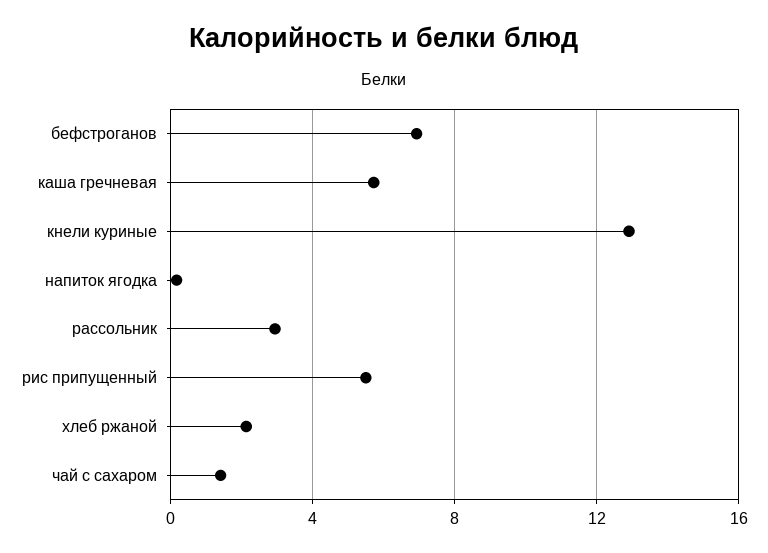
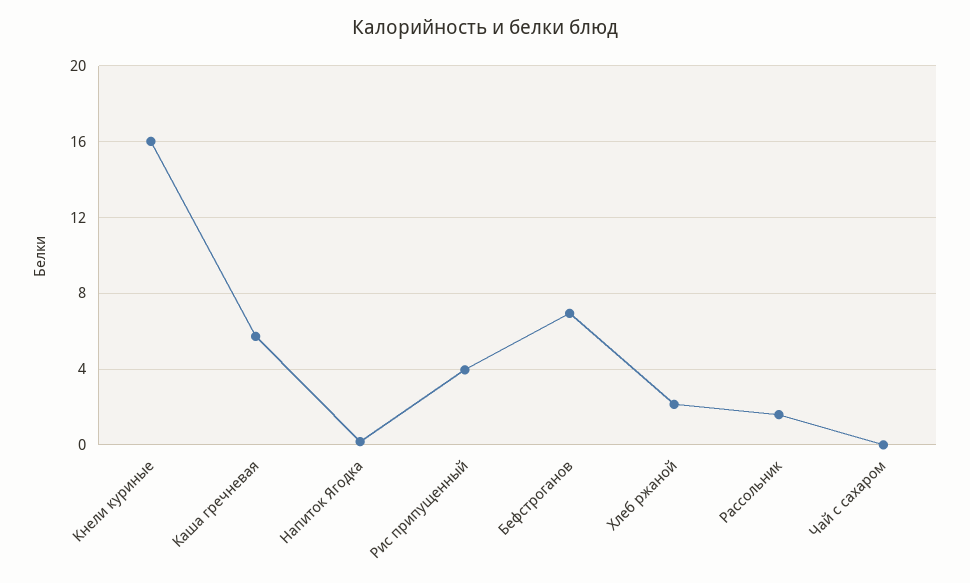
  {
    "бефстроганов": 7,
    "каша гречневая": 5.5,
-   "кнели куриные": 13,
+   "кнели куриные": 16,
    "напиток ягодка": 0,
-   "рассольник": 3,
+   "рассольник": 1.5,
-   "рис припущенный": 5.5,
+   "рис припущенный": 4,
    "хлеб ржаной": 2,
-   "чай с сахаром": 1.5
+   "чай с сахаром": 0
  }

